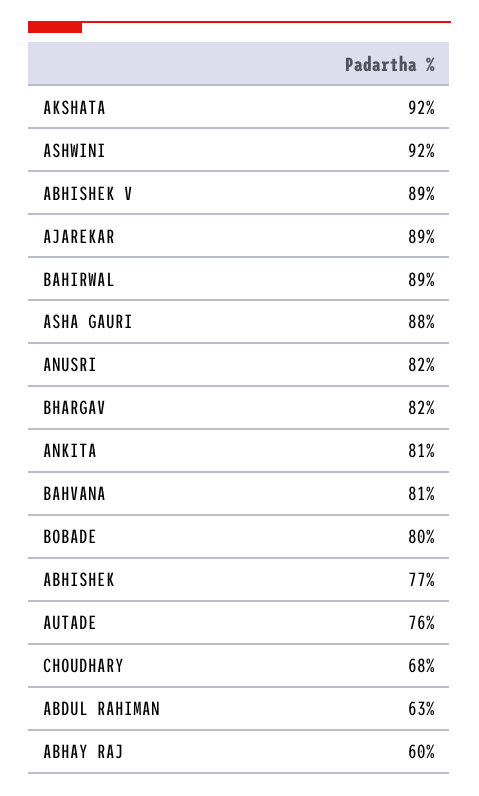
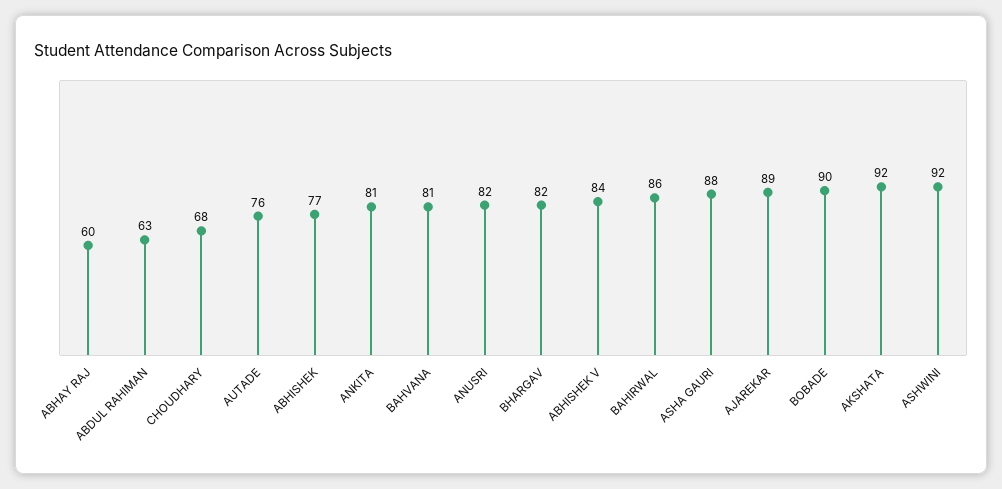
  {
    "AKSHATA": 92,
    "ASHWINI": 92,
-   "ABHISHEK V": 89,
+   "ABHISHEK V": 84,
    "AJAREKAR": 89,
-   "BAHIRWAL": 89,
+   "BAHIRWAL": 86,
    "ASHA GAURI": 88,
    "ANUSRI": 82,
    "BHARGAV": 82,
    "ANKITA": 81,
    "BAHVANA": 81,
-   "BOBADE": 80,
+   "BOBADE": 90,
    "ABHISHEK": 77,
    "AUTADE": 76,
    "CHOUDHARY": 68,
    "ABDUL RAHIMAN": 63,
    "ABHAY RAJ": 60
  }

